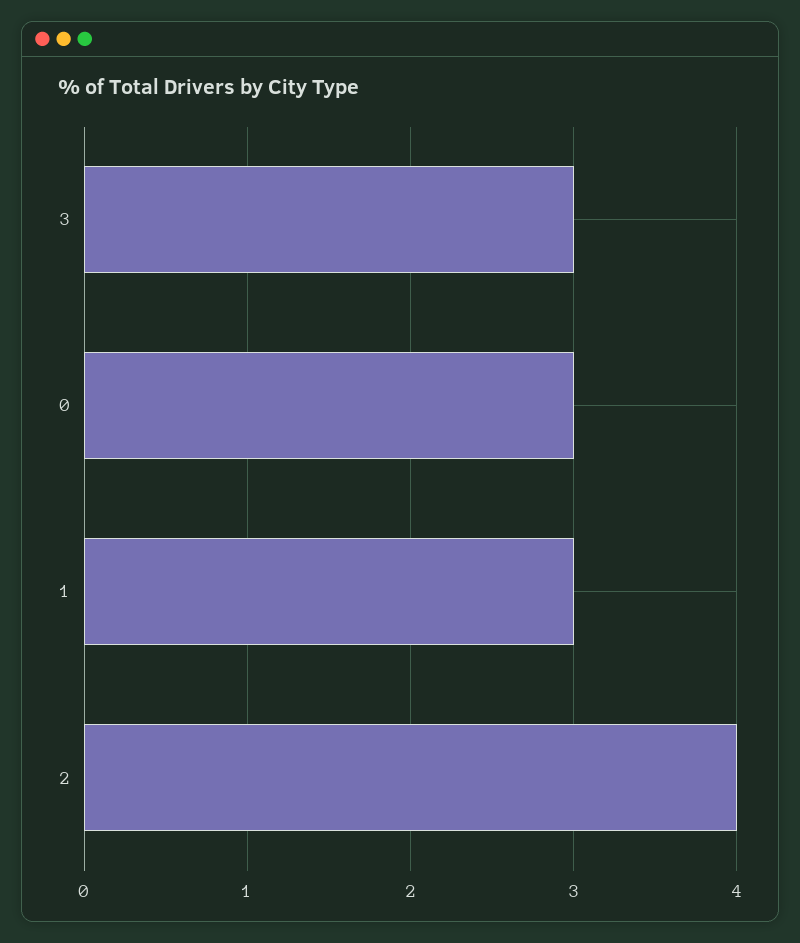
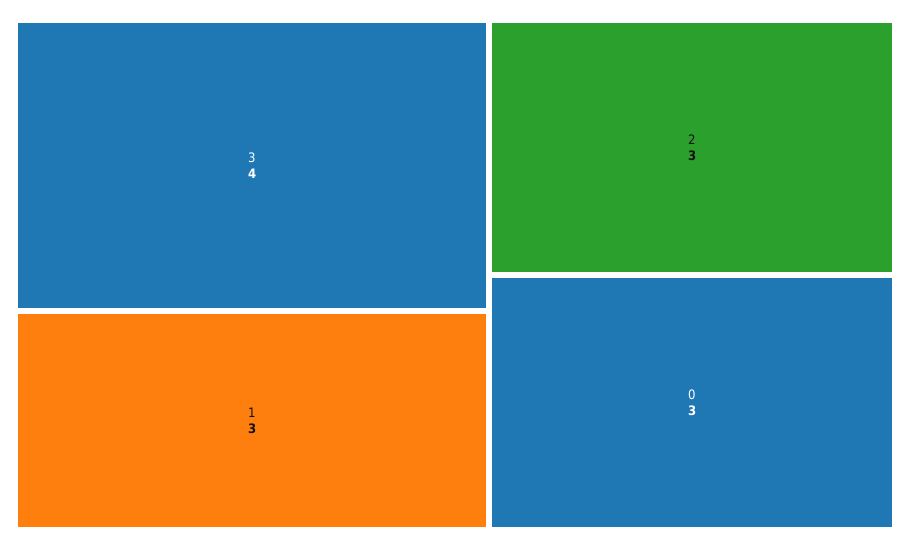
  {
-   "3": 3,
+   "3": 4,
    "0": 3,
    "1": 3,
-   "2": 4
+   "2": 3
  }

